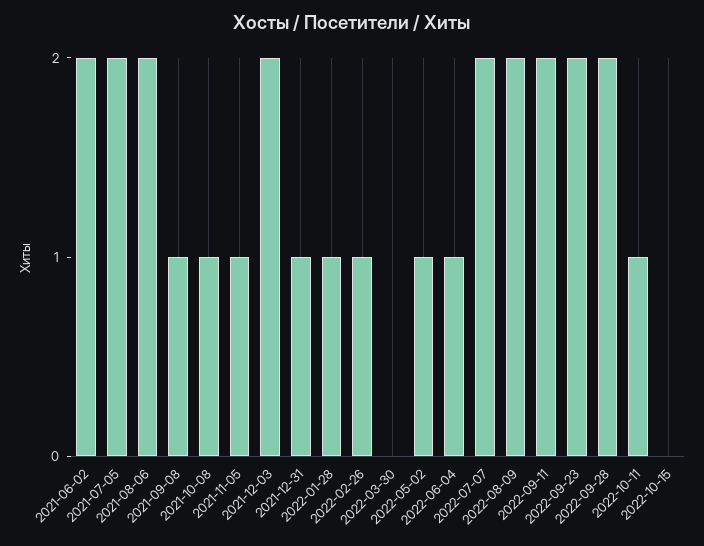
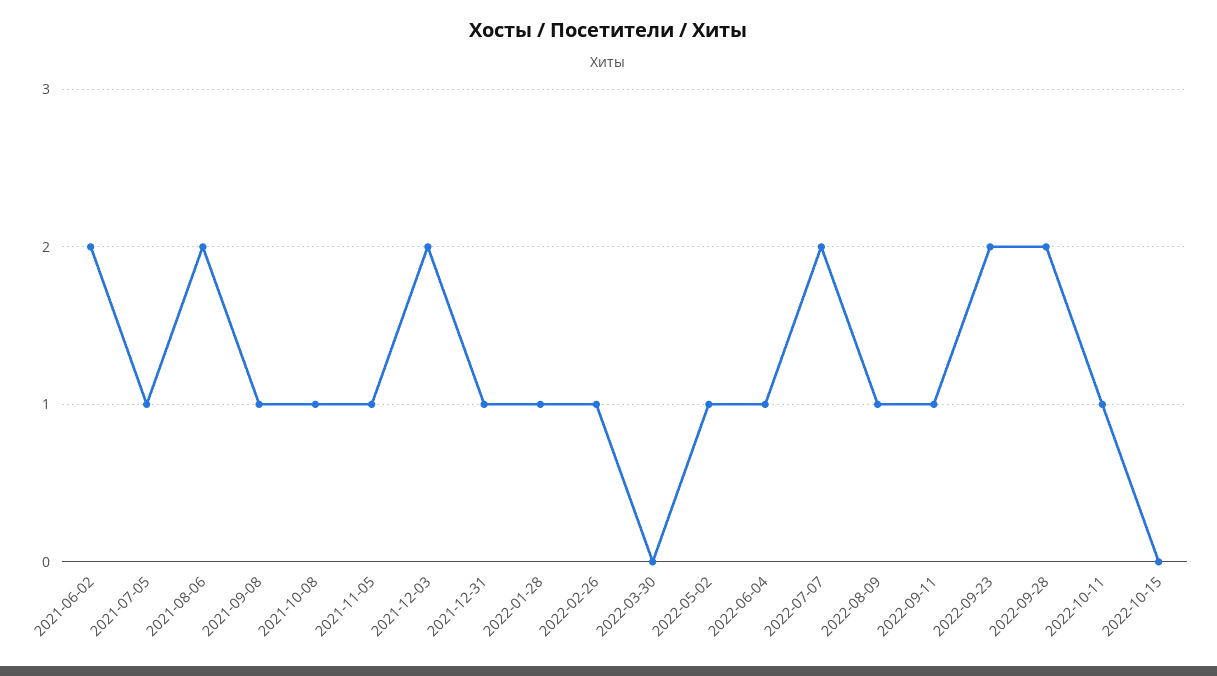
  {
    "2021-06-02": 2,
-   "2021-07-05": 2,
+   "2021-07-05": 1,
    "2021-08-06": 2,
    "2021-09-08": 1,
    "2021-10-08": 1,
    "2021-11-05": 1,
    "2021-12-03": 2,
    "2021-12-31": 1,
    "2022-01-28": 1,
    "2022-02-26": 1,
    "2022-03-30": 0,
    "2022-05-02": 1,
    "2022-06-04": 1,
    "2022-07-07": 2,
-   "2022-08-09": 2,
+   "2022-08-09": 1,
-   "2022-09-11": 2,
+   "2022-09-11": 1,
    "2022-09-23": 2,
    "2022-09-28": 2,
    "2022-10-11": 1,
    "2022-10-15": 0
  }

